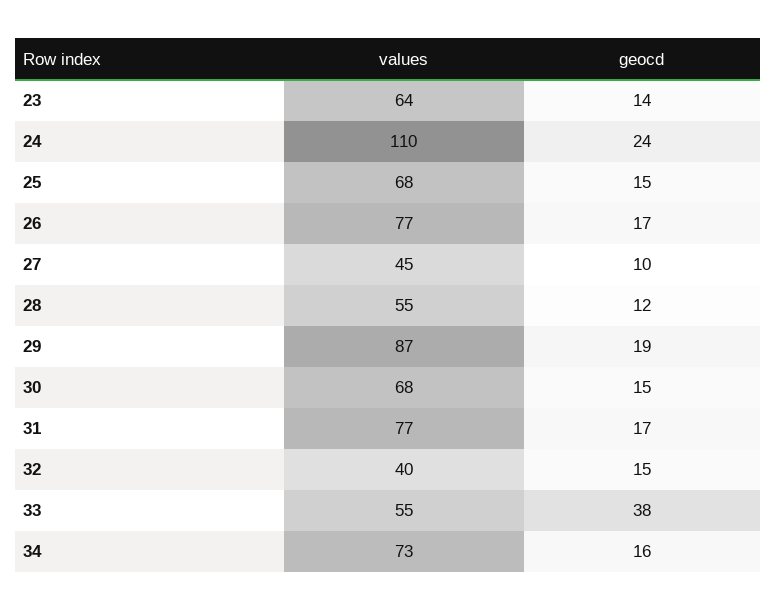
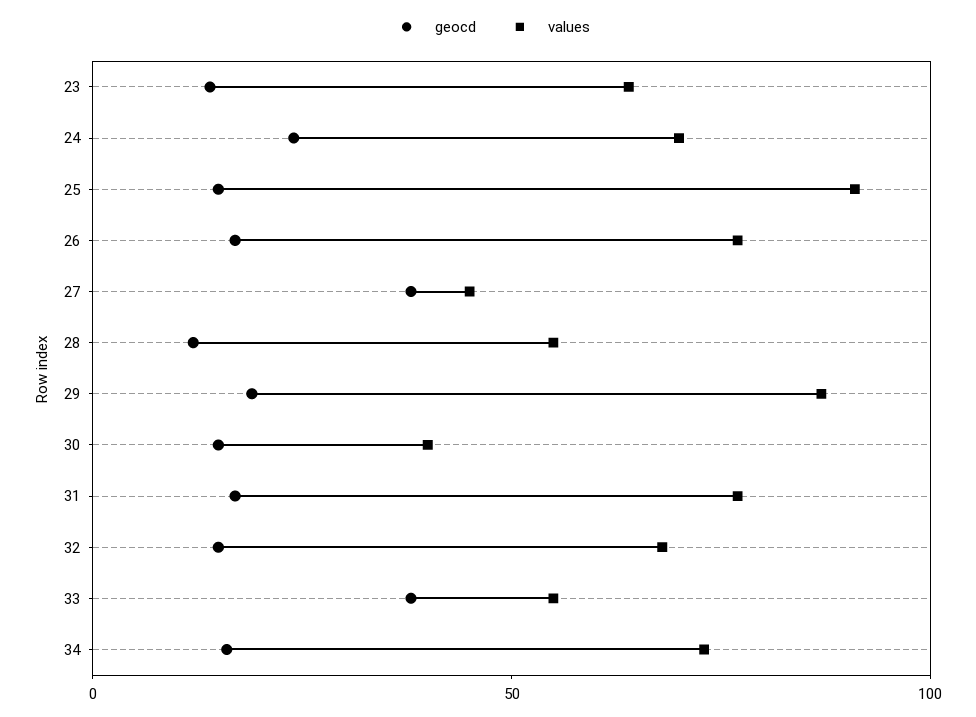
  {
    "values": {
      "23": 64,
-     "24": 110,
+     "24": 70,
-     "25": 68,
+     "25": 90,
      "26": 77,
      "27": 45,
      "28": 55,
      "29": 87,
-     "30": 68,
+     "30": 40,
      "31": 77,
-     "32": 40,
+     "32": 70,
      "33": 55,
      "34": 73
    },
    "geocd": {
      "23": 14,
      "24": 24,
      "25": 15,
      "26": 17,
-     "27": 10,
+     "27": 40,
      "28": 12,
      "29": 19,
      "30": 15,
      "31": 17,
      "32": 15,
      "33": 38,
      "34": 16
    }
  }

